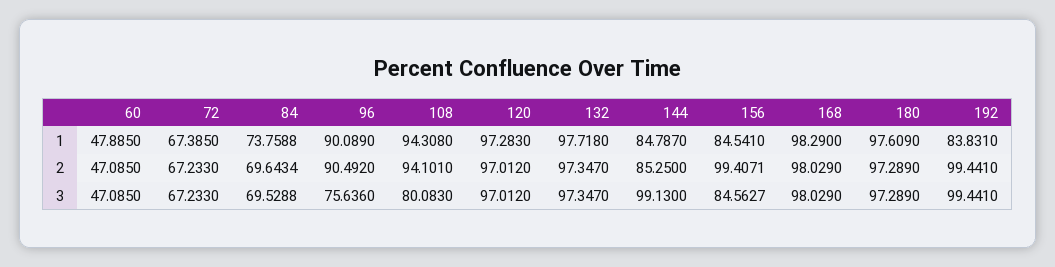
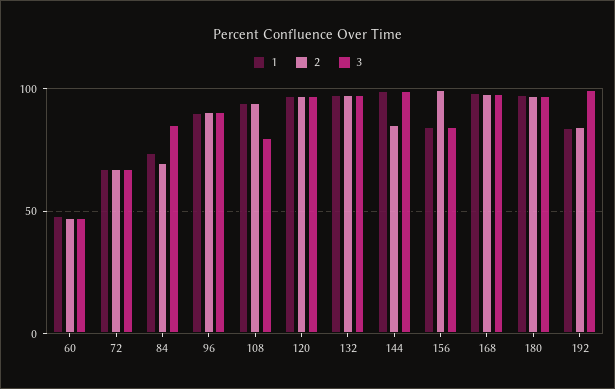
  {
    "1": {
      "60": 47.885,
      "72": 67.385,
      "84": 73.7588,
      "96": 90.089,
      "108": 94.308,
      "120": 97.283,
      "132": 97.718,
-     "144": 84.787,
+     "144": 100,
      "156": 84.541,
      "168": 98.29,
      "180": 97.609,
      "192": 83.831
    },
    "2": {
      "60": 47.085,
      "72": 67.233,
      "84": 69.6434,
      "96": 90.492,
      "108": 94.101,
      "120": 97.012,
      "132": 97.347,
      "144": 85.25,
      "156": 99.4071,
      "168": 98.029,
      "180": 97.289,
-     "192": 99.441
+     "192": 85
    },
    "3": {
      "60": 47.085,
      "72": 67.233,
-     "84": 69.5288,
+     "84": 85,
-     "96": 75.636,
+     "96": 90,
      "108": 80.083,
      "120": 97.012,
      "132": 97.347,
      "144": 99.13,
      "156": 84.5627,
      "168": 98.029,
      "180": 97.289,
      "192": 99.441
    }
  }

